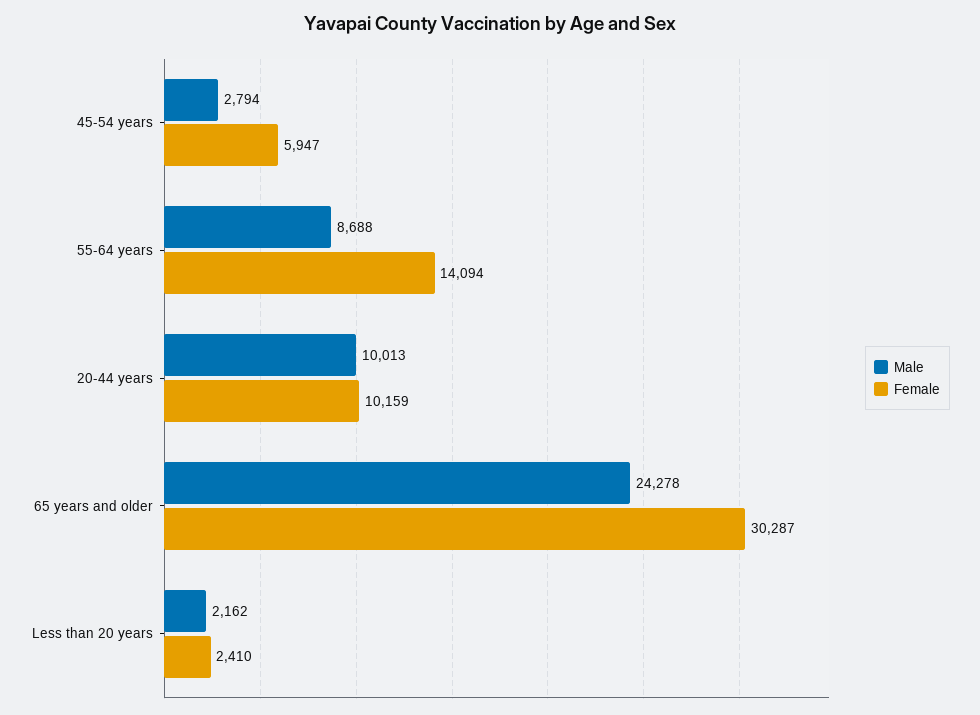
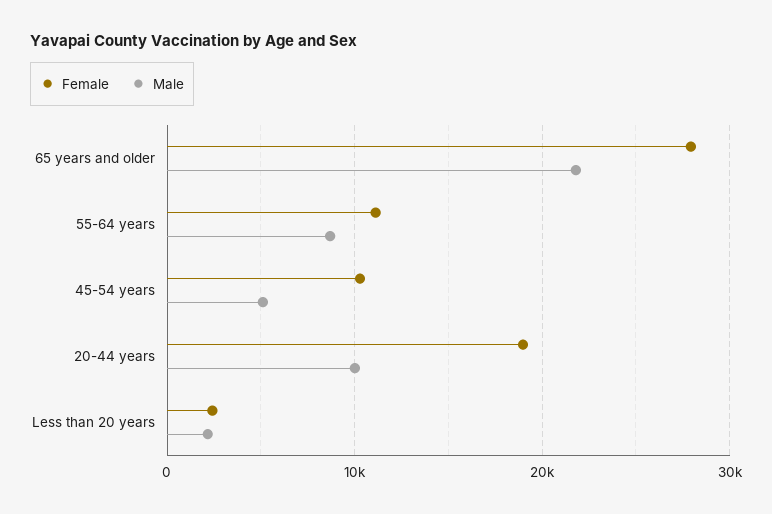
  {
    "Male": {
-     "45-54 years": 2794,
+     "45-54 years": 5000,
      "55-64 years": 8688,
      "20-44 years": 10013,
-     "65 years and older": 24278,
+     "65 years and older": 22000,
      "Less than 20 years": 2162
    },
    "Female": {
-     "45-54 years": 5947,
+     "45-54 years": 10000,
-     "55-64 years": 14094,
+     "55-64 years": 11000,
-     "20-44 years": 10159,
+     "20-44 years": 19000,
-     "65 years and older": 30287,
+     "65 years and older": 28000,
      "Less than 20 years": 2410
    }
  }

